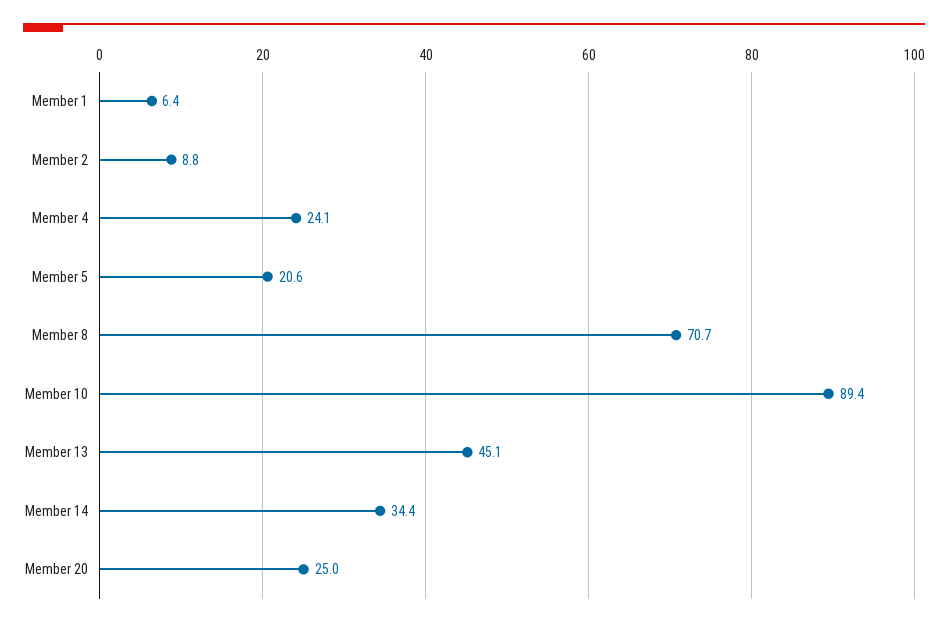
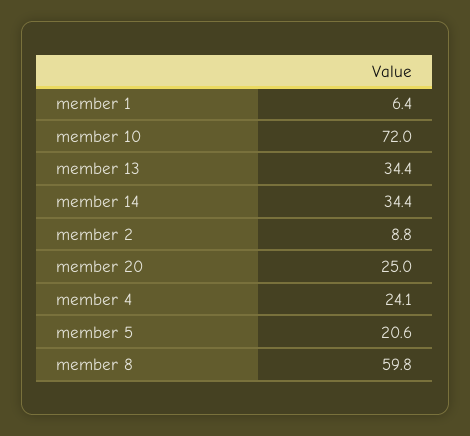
  {
    "Member 1": 6.4,
    "Member 2": 8.8,
    "Member 4": 24.1,
    "Member 5": 20.6,
-   "Member 8": 70.7,
+   "Member 8": 59.8,
-   "Member 10": 89.4,
+   "Member 10": 72,
-   "Member 13": 45.1,
+   "Member 13": 34.4,
    "Member 14": 34.4,
    "Member 20": 25
  }

